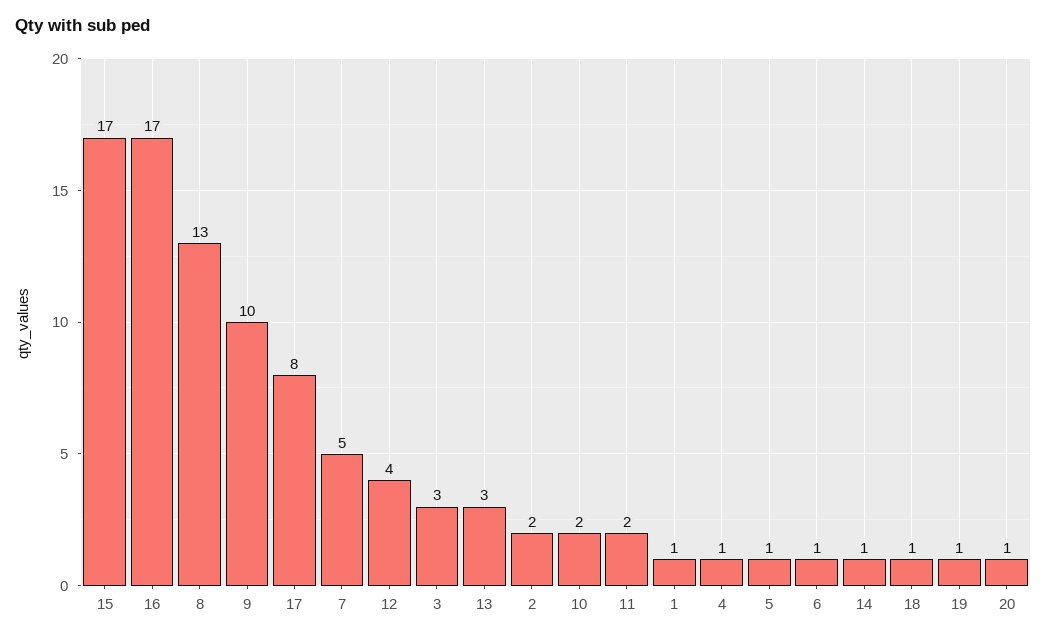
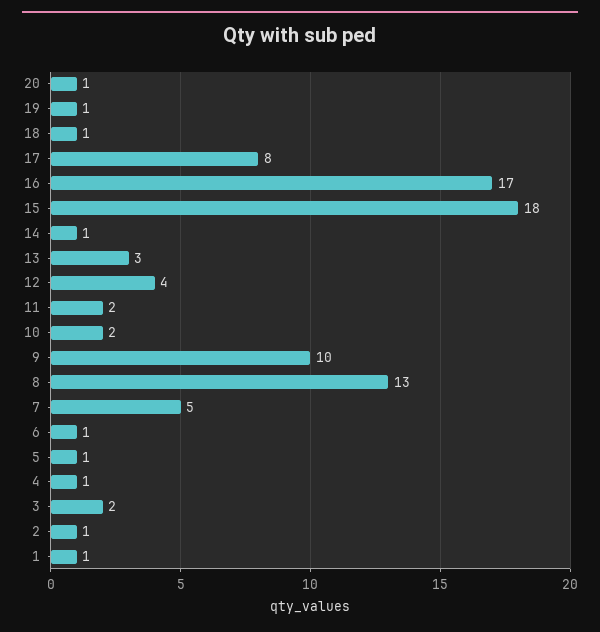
  {
-   "15": 17,
+   "15": 18,
    "16": 17,
    "8": 13,
    "9": 10,
    "17": 8,
    "7": 5,
    "12": 4,
-   "3": 3,
+   "3": 2,
    "13": 3,
-   "2": 2,
+   "2": 1,
    "10": 2,
    "11": 2,
    "1": 1,
    "4": 1,
    "5": 1,
    "6": 1,
    "14": 1,
    "18": 1,
    "19": 1,
    "20": 1
  }

